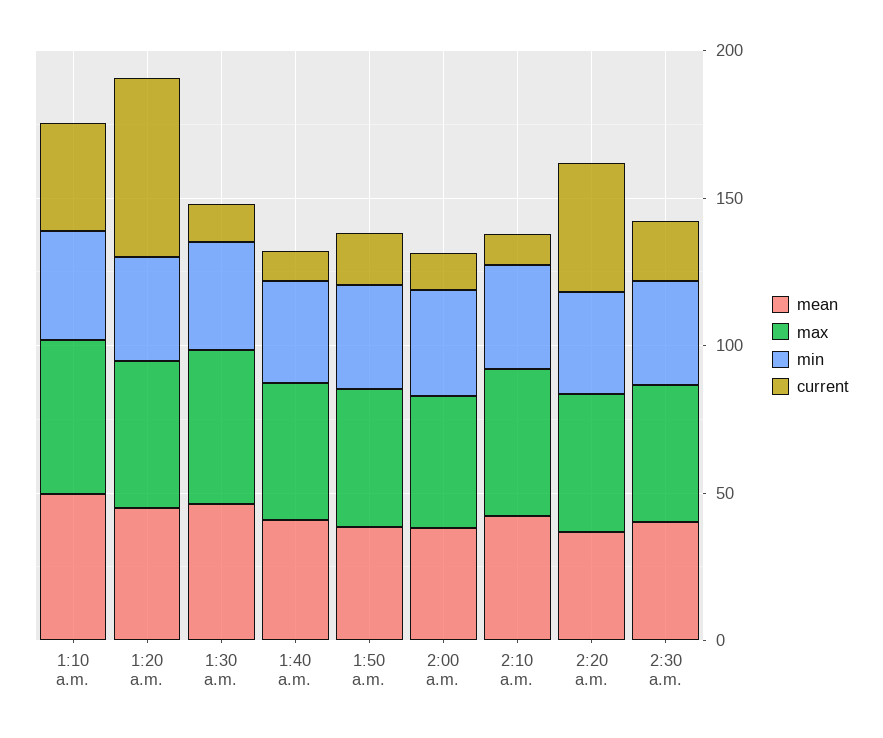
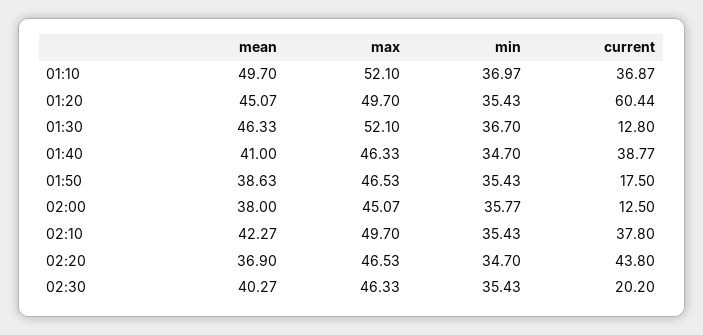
  {
    "mean": {
      "1:10 a.m.": 49.7,
      "1:20 a.m.": 45.07,
      "1:30 a.m.": 46.33,
      "1:40 a.m.": 41,
      "1:50 a.m.": 38.63,
      "2:00 a.m.": 38,
      "2:10 a.m.": 42.27,
      "2:20 a.m.": 36.9,
      "2:30 a.m.": 40.27
    },
    "max": {
      "1:10 a.m.": 52.1,
      "1:20 a.m.": 49.7,
      "1:30 a.m.": 52.1,
      "1:40 a.m.": 46.33,
      "1:50 a.m.": 46.53,
      "2:00 a.m.": 45.07,
      "2:10 a.m.": 49.7,
      "2:20 a.m.": 46.53,
      "2:30 a.m.": 46.33
    },
    "min": {
      "1:10 a.m.": 36.97,
      "1:20 a.m.": 35.43,
      "1:30 a.m.": 36.7,
      "1:40 a.m.": 34.7,
      "1:50 a.m.": 35.43,
      "2:00 a.m.": 35.77,
      "2:10 a.m.": 35.43,
      "2:20 a.m.": 34.7,
      "2:30 a.m.": 35.43
    },
    "current": {
      "1:10 a.m.": 36.87,
      "1:20 a.m.": 60.44,
      "1:30 a.m.": 12.8,
-     "1:40 a.m.": 10,
+     "1:40 a.m.": 38.77,
      "1:50 a.m.": 17.5,
      "2:00 a.m.": 12.5,
-     "2:10 a.m.": 10,
+     "2:10 a.m.": 37.8,
      "2:20 a.m.": 43.8,
      "2:30 a.m.": 20.2
    }
  }

